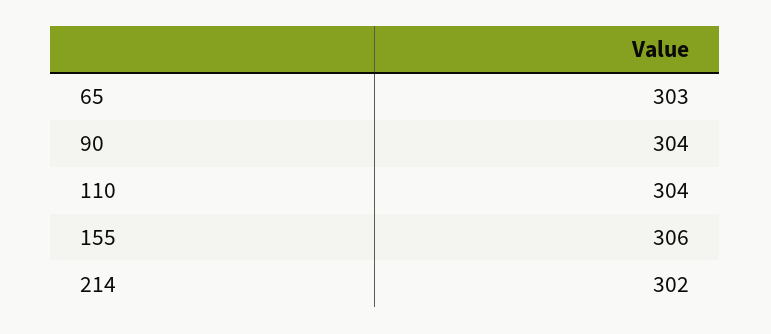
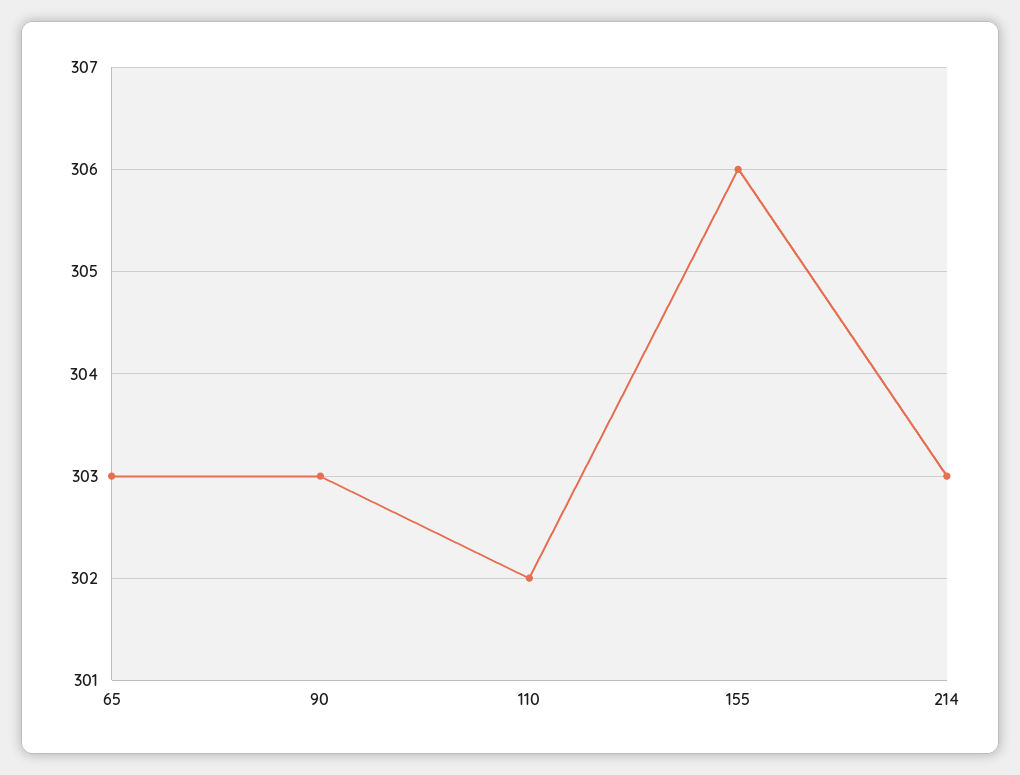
  {
    "65": 303,
-   "90": 304,
+   "90": 303,
-   "110": 304,
+   "110": 302,
    "155": 306,
-   "214": 302
+   "214": 303
  }

